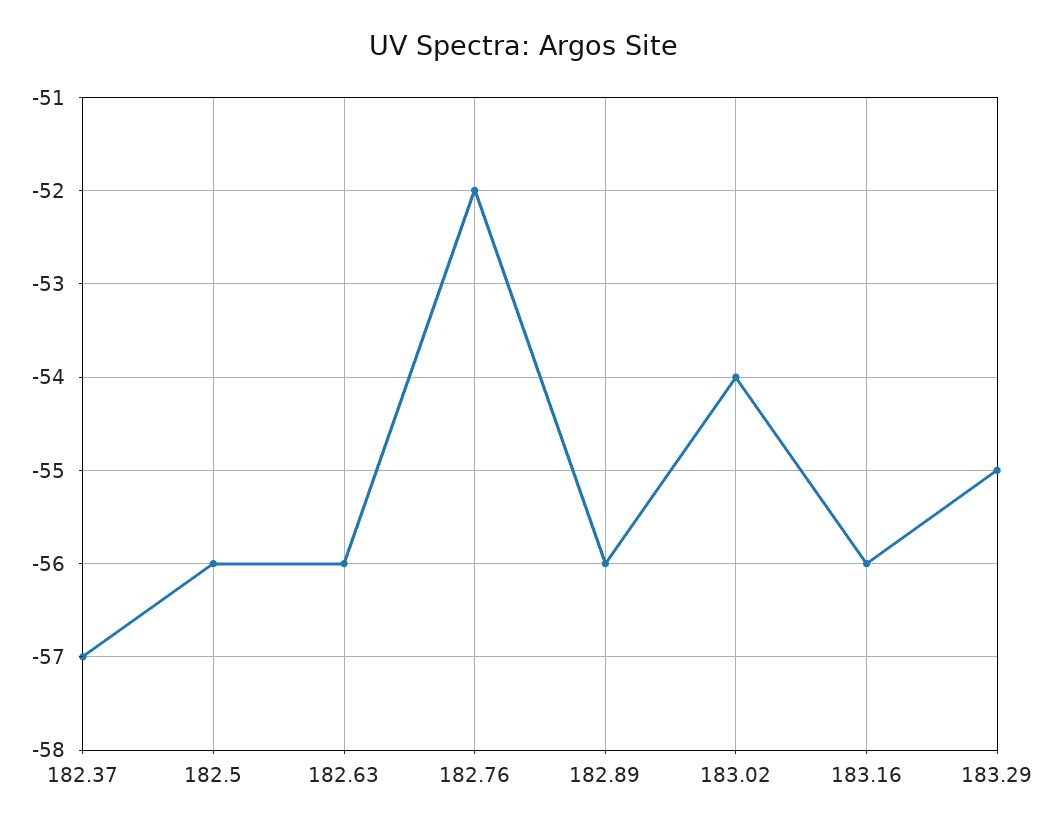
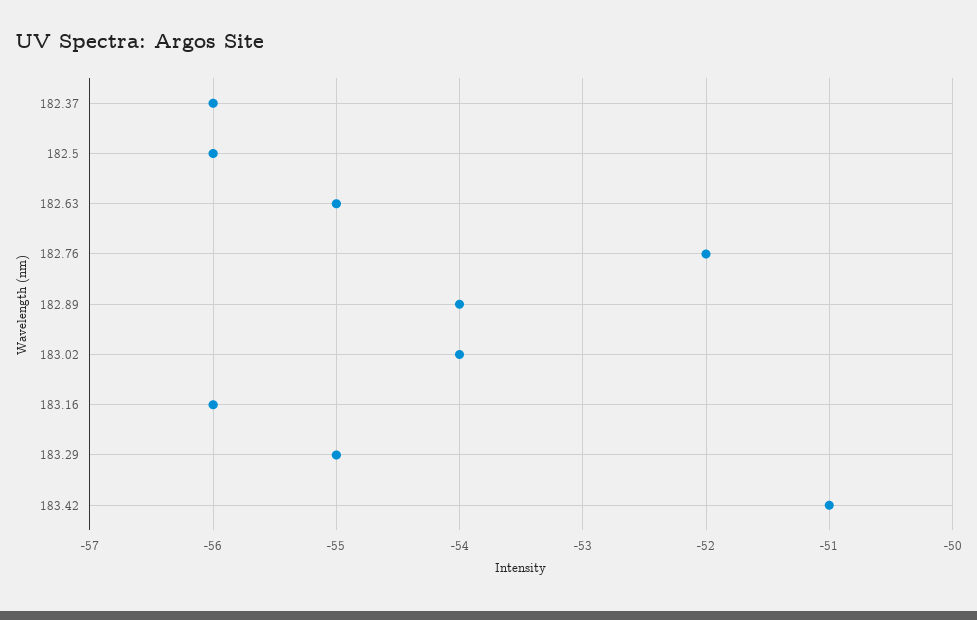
  {
-   "182.37": -57,
+   "182.37": -56,
    "182.5": -56,
-   "182.63": -56,
+   "182.63": -55,
    "182.76": -52,
-   "182.89": -56,
+   "182.89": -54,
    "183.02": -54,
    "183.16": -56,
-   "183.29": -55
+   "183.29": -55,
+   "183.42": -51
  }

